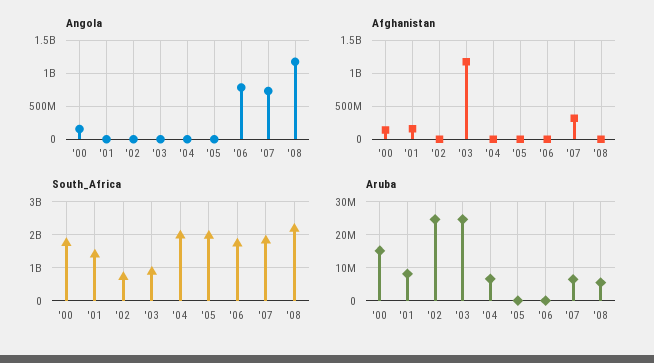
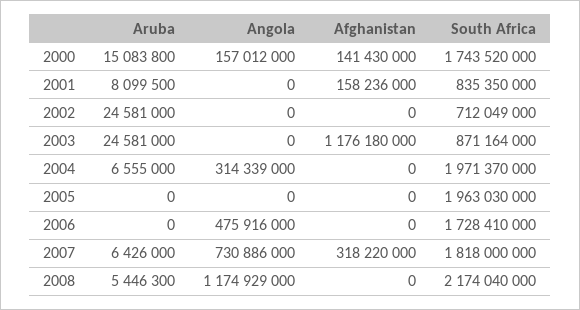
  {
    "Angola": {
      "'00": 157012000,
      "'01": 0,
      "'02": 0,
      "'03": 0,
-     "'04": 0,
+     "'04": 314339000,
      "'05": 0,
-     "'06": 800000000,
+     "'06": 475916000,
      "'07": 730886000,
      "'08": 1174929000
    },
    "Afghanistan": {
      "'00": 141430000,
      "'01": 158236000,
      "'02": 0,
      "'03": 1176180000,
      "'04": 0,
      "'05": 0,
      "'06": 0,
      "'07": 318220000,
      "'08": 0
    },
    "South_Africa": {
      "'00": 1743520000,
-     "'01": 1400000000,
+     "'01": 835350000,
      "'02": 712049000,
      "'03": 871164000,
      "'04": 1971370000,
      "'05": 1963030000,
      "'06": 1728410000,
      "'07": 1818000000,
      "'08": 2174040000
    },
    "Aruba": {
      "'00": 15083800,
      "'01": 8099500,
      "'02": 24581000,
      "'03": 24581000,
      "'04": 6555000,
      "'05": 0,
      "'06": 0,
      "'07": 6426000,
      "'08": 5446300
    }
  }

